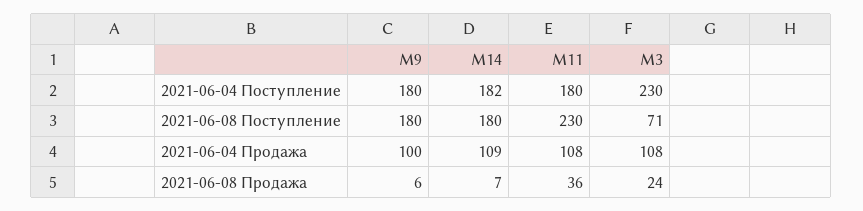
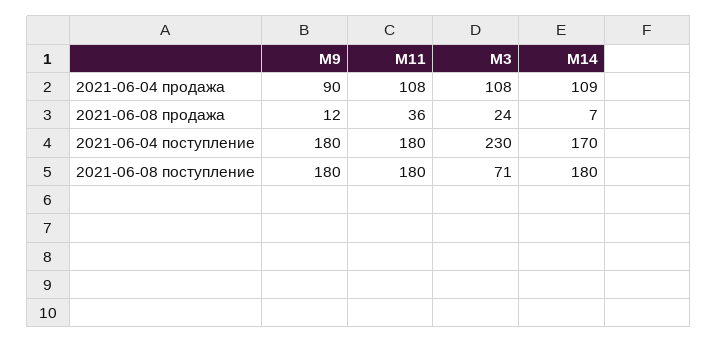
  {
    "M9": {
      "2021-06-04 Поступление": 180,
      "2021-06-08 Поступление": 180,
-     "2021-06-04 Продажа": 100,
+     "2021-06-04 Продажа": 90,
-     "2021-06-08 Продажа": 6
+     "2021-06-08 Продажа": 12
    },
    "M14": {
-     "2021-06-04 Поступление": 182,
+     "2021-06-04 Поступление": 170,
      "2021-06-08 Поступление": 180,
      "2021-06-04 Продажа": 109,
      "2021-06-08 Продажа": 7
    },
    "M11": {
      "2021-06-04 Поступление": 180,
-     "2021-06-08 Поступление": 230,
+     "2021-06-08 Поступление": 180,
      "2021-06-04 Продажа": 108,
      "2021-06-08 Продажа": 36
    },
    "M3": {
      "2021-06-04 Поступление": 230,
      "2021-06-08 Поступление": 71,
      "2021-06-04 Продажа": 108,
      "2021-06-08 Продажа": 24
    }
  }

